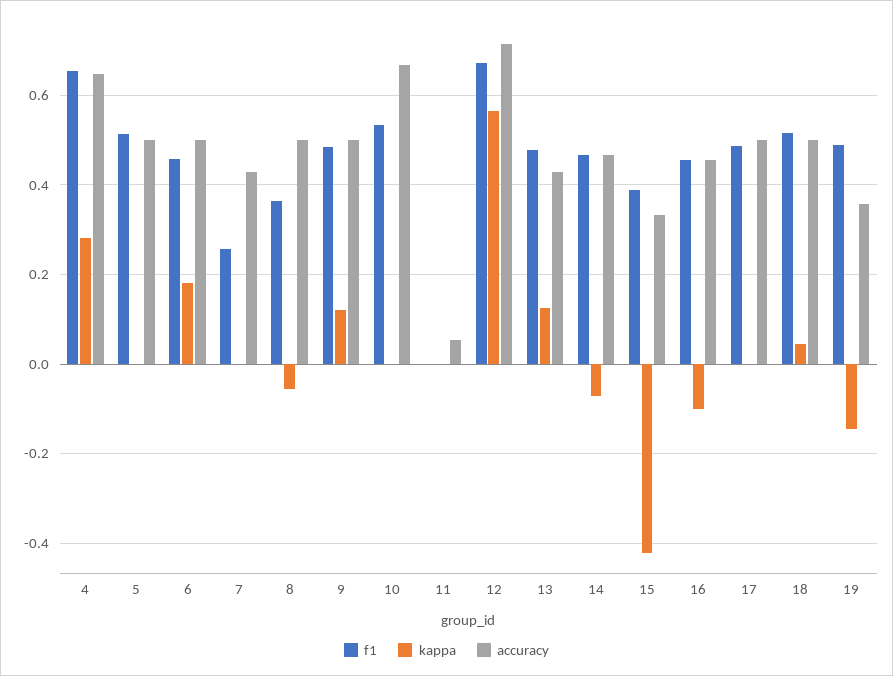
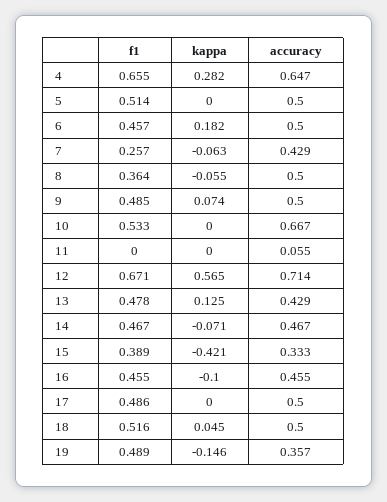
  {
    "f1": {
      "4": 0.655,
      "5": 0.514,
      "6": 0.457,
      "7": 0.257,
      "8": 0.364,
      "9": 0.485,
      "10": 0.533,
      "11": 0,
      "12": 0.671,
      "13": 0.478,
      "14": 0.467,
      "15": 0.389,
      "16": 0.455,
      "17": 0.486,
      "18": 0.516,
      "19": 0.489
    },
    "kappa": {
      "4": 0.282,
      "5": 0,
      "6": 0.182,
-     "7": 0,
+     "7": -0.063,
      "8": -0.055,
-     "9": 0.12,
+     "9": 0.074,
      "10": 0,
      "11": 0,
      "12": 0.565,
      "13": 0.125,
      "14": -0.071,
      "15": -0.421,
      "16": -0.1,
      "17": 0,
      "18": 0.045,
      "19": -0.146
    },
    "accuracy": {
      "4": 0.647,
      "5": 0.5,
      "6": 0.5,
      "7": 0.429,
      "8": 0.5,
      "9": 0.5,
      "10": 0.667,
      "11": 0.055,
      "12": 0.714,
      "13": 0.429,
      "14": 0.467,
      "15": 0.333,
      "16": 0.455,
      "17": 0.5,
      "18": 0.5,
      "19": 0.357
    }
  }

